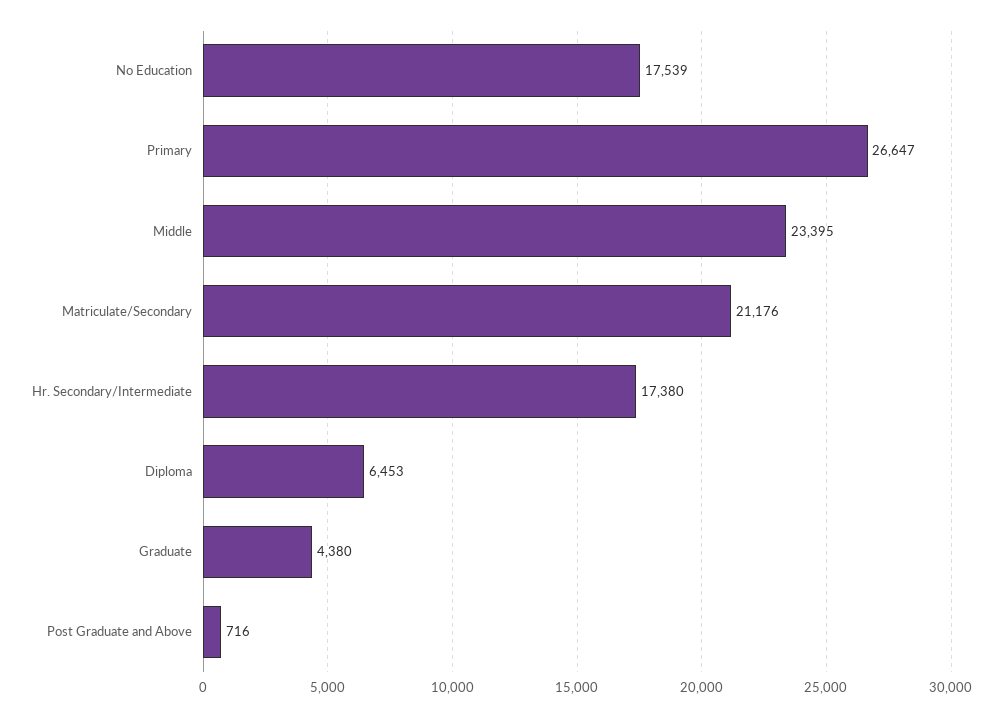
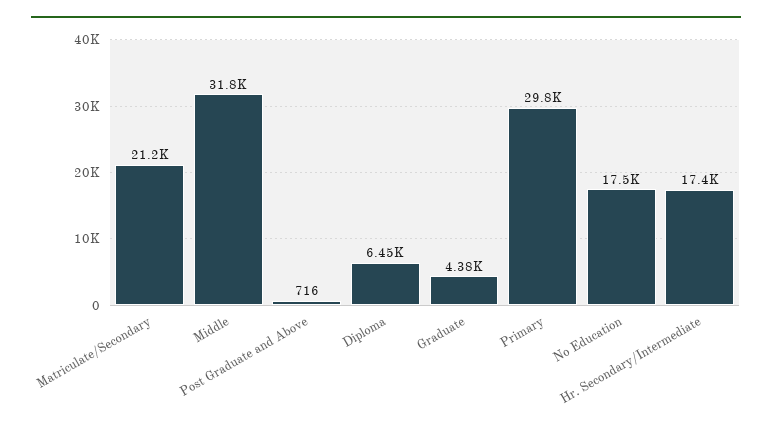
  {
    "No Education": 17539,
-   "Primary": 26647,
+   "Primary": 29800,
-   "Middle": 23395,
+   "Middle": 31800,
    "Matriculate/Secondary": 21176,
    "Hr. Secondary/Intermediate": 17380,
    "Diploma": 6453,
    "Graduate": 4380,
    "Post Graduate and Above": 716
  }

